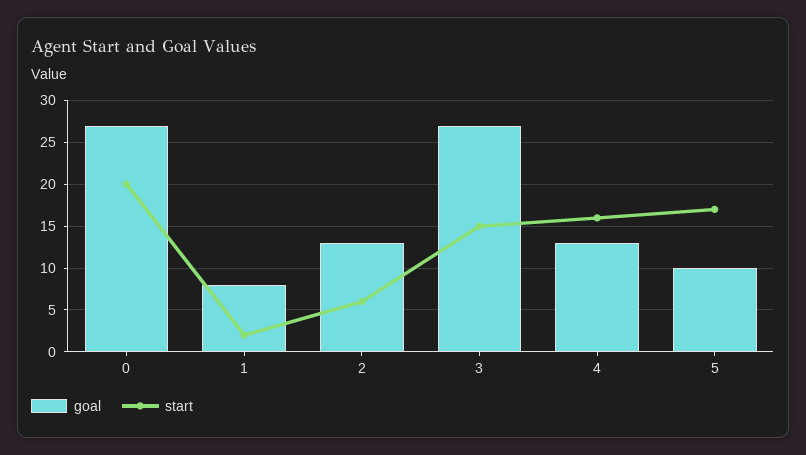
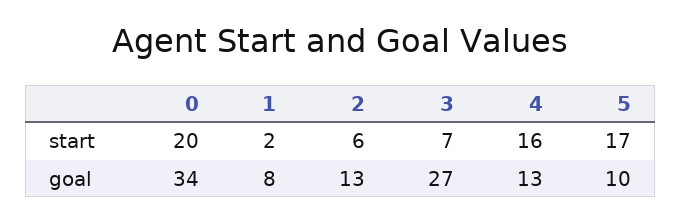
  {
    "goal": {
-     "0": 27,
+     "0": 34,
      "1": 8,
      "2": 13,
      "3": 27,
      "4": 13,
      "5": 10
    },
    "start": {
      "0": 20,
      "1": 2,
      "2": 6,
-     "3": 15,
+     "3": 7,
      "4": 16,
      "5": 17
    }
  }

